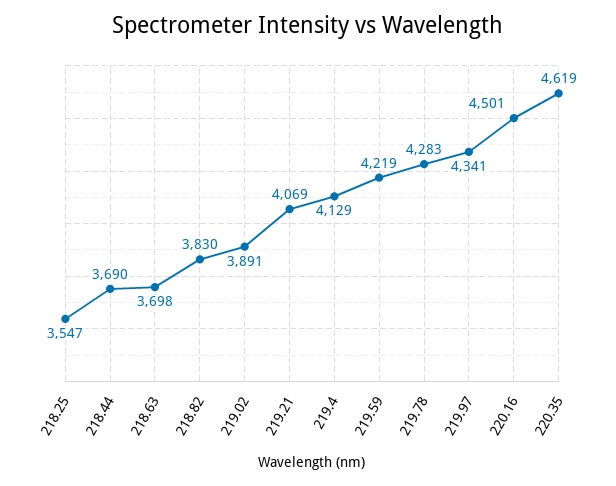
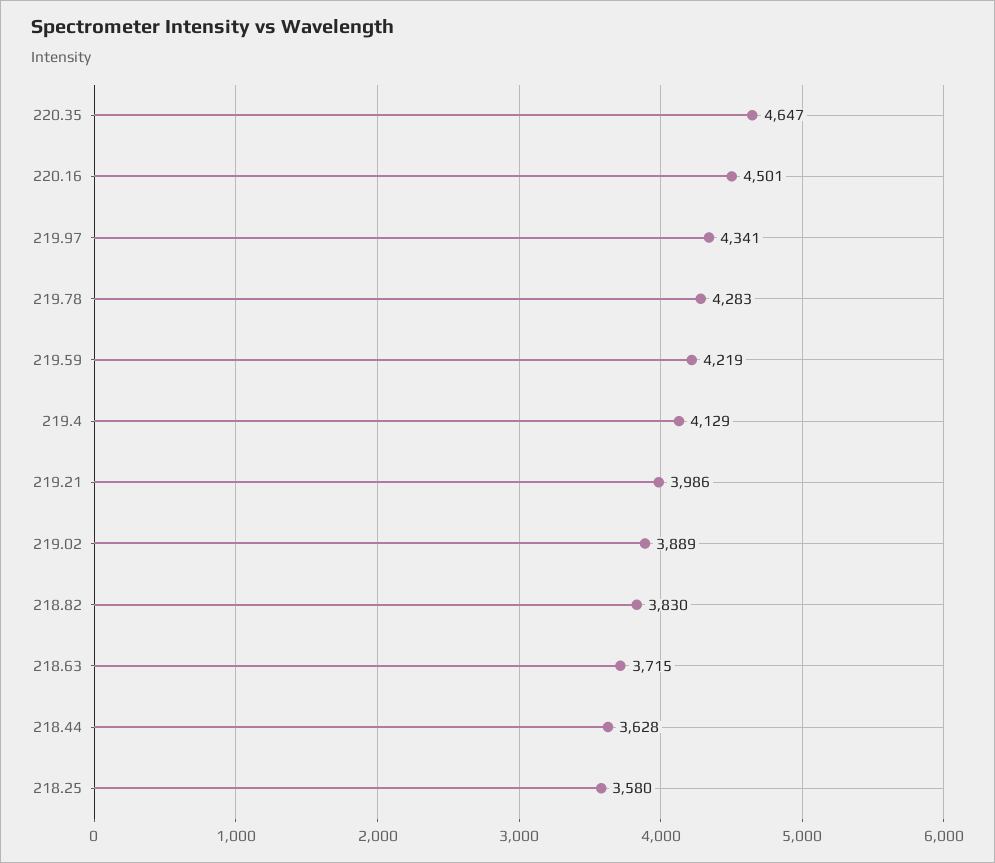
  {
-   "218.25": 3547,
+   "218.25": 3580,
-   "218.44": 3690,
+   "218.44": 3628,
-   "218.63": 3698,
+   "218.63": 3715,
    "218.82": 3830,
-   "219.02": 3891,
+   "219.02": 3889,
-   "219.21": 4069,
+   "219.21": 3986,
    "219.4": 4129,
    "219.59": 4219,
    "219.78": 4283,
    "219.97": 4341,
    "220.16": 4501,
-   "220.35": 4619
+   "220.35": 4647
  }

